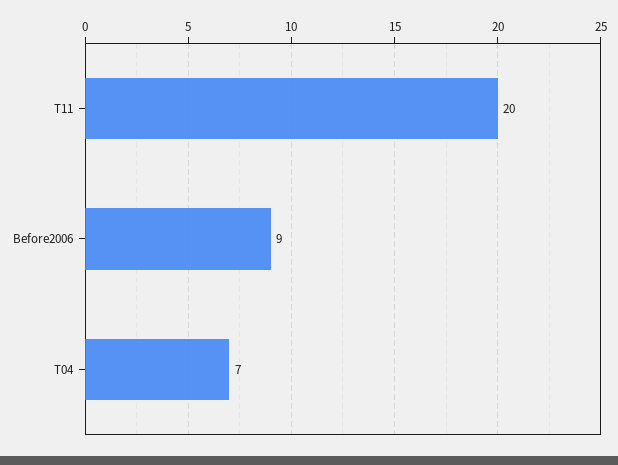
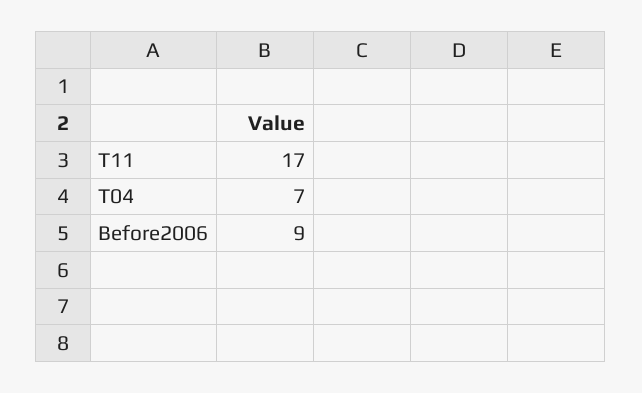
  {
-   "T11": 20,
+   "T11": 17,
    "Before2006": 9,
    "T04": 7
  }

